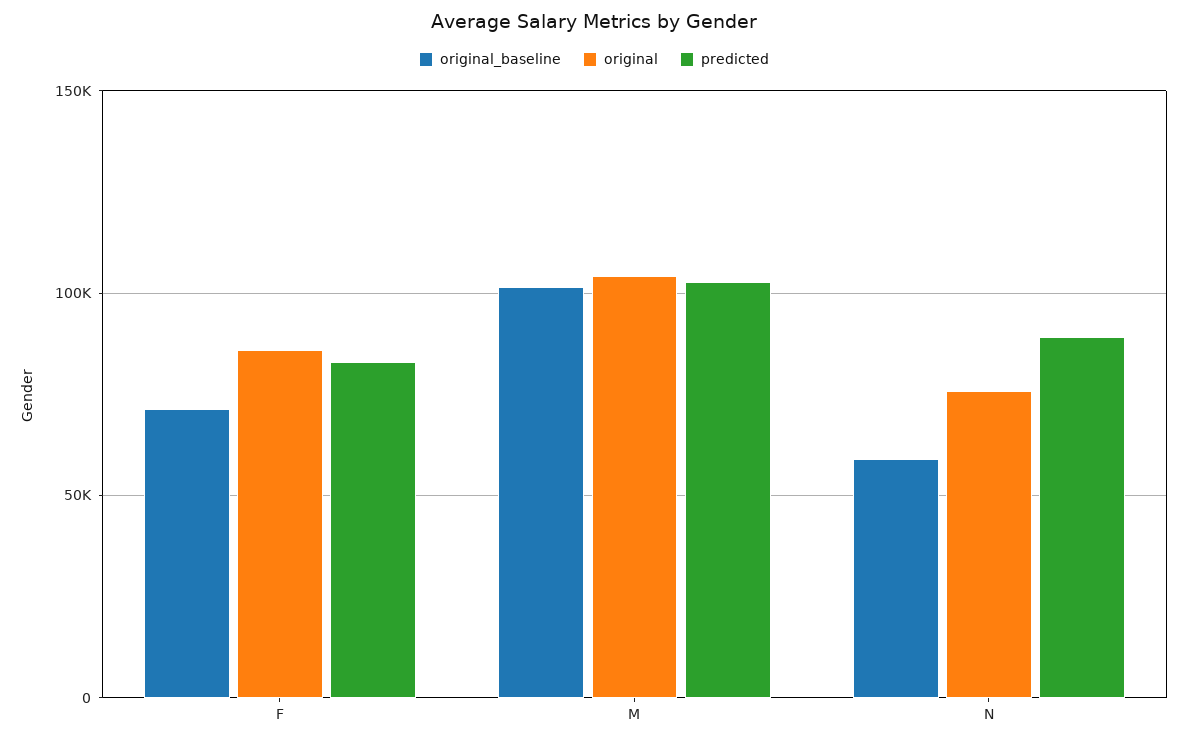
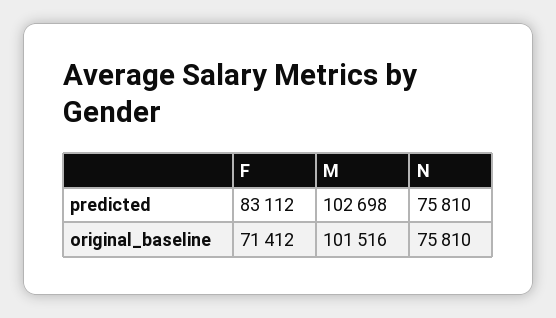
  {
    "original_baseline": {
      "F": 71412,
      "M": 101516,
-     "N": 60000
+     "N": 75810
    },
-   "original": {
-     "F": 85000,
-     "M": 105000,
-     "N": 75000
-   },
    "predicted": {
      "F": 83112,
      "M": 102698,
-     "N": 90000
+     "N": 75810
    }
  }

